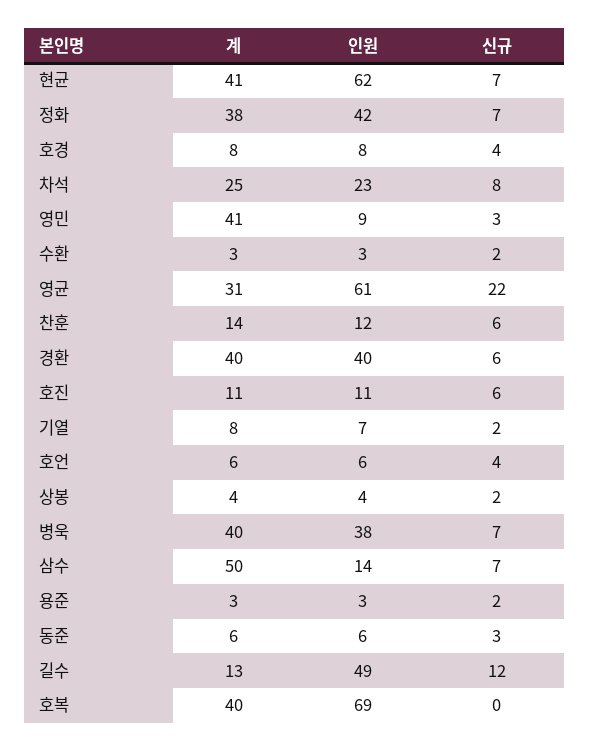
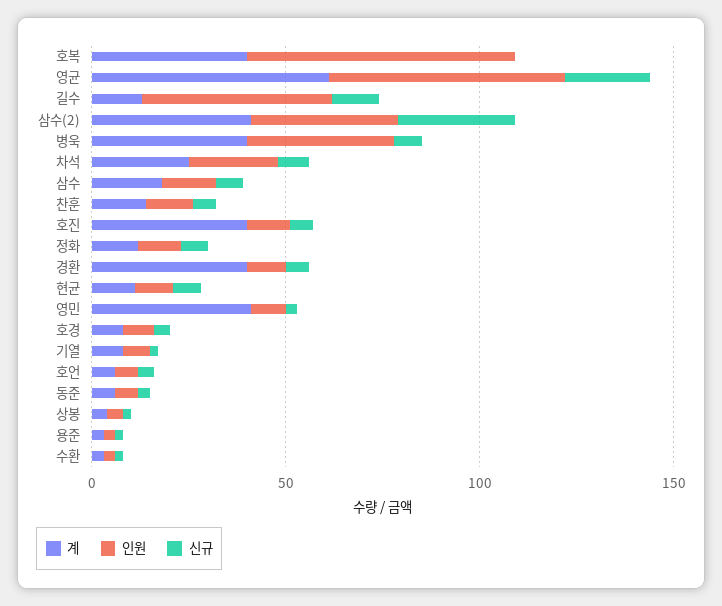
  {
    "계": {
-     "현균": 41,
+     "현균": 10,
-     "정화": 38,
+     "정화": 10,
      "호경": 8,
      "차석": 25,
      "영민": 41,
      "수환": 3,
-     "영균": 31,
+     "영균": 60,
      "찬훈": 14,
      "경환": 40,
-     "호진": 11,
+     "호진": 40,
      "기열": 8,
      "호언": 6,
      "상봉": 4,
      "병욱": 40,
-     "삼수": 50,
+     "삼수": 20,
      "용준": 3,
      "동준": 6,
      "길수": 13,
-     "호복": 40
+     "호복": 40,
+     "삼수(2)": 40
    },
    "인원": {
-     "현균": 62,
+     "현균": 10,
-     "정화": 42,
+     "정화": 10,
      "호경": 8,
      "차석": 23,
      "영민": 9,
      "수환": 3,
      "영균": 61,
      "찬훈": 12,
-     "경환": 40,
+     "경환": 10,
      "호진": 11,
      "기열": 7,
      "호언": 6,
      "상봉": 4,
      "병욱": 38,
      "삼수": 14,
      "용준": 3,
      "동준": 6,
      "길수": 49,
-     "호복": 69
+     "호복": 69,
+     "삼수(2)": 40
    },
    "신규": {
      "현균": 7,
      "정화": 7,
      "호경": 4,
      "차석": 8,
      "영민": 3,
      "수환": 2,
      "영균": 22,
      "찬훈": 6,
      "경환": 6,
      "호진": 6,
      "기열": 2,
      "호언": 4,
      "상봉": 2,
      "병욱": 7,
      "삼수": 7,
      "용준": 2,
      "동준": 3,
      "길수": 12,
-     "호복": 0
+     "호복": 0,
+     "삼수(2)": 30
    }
  }

